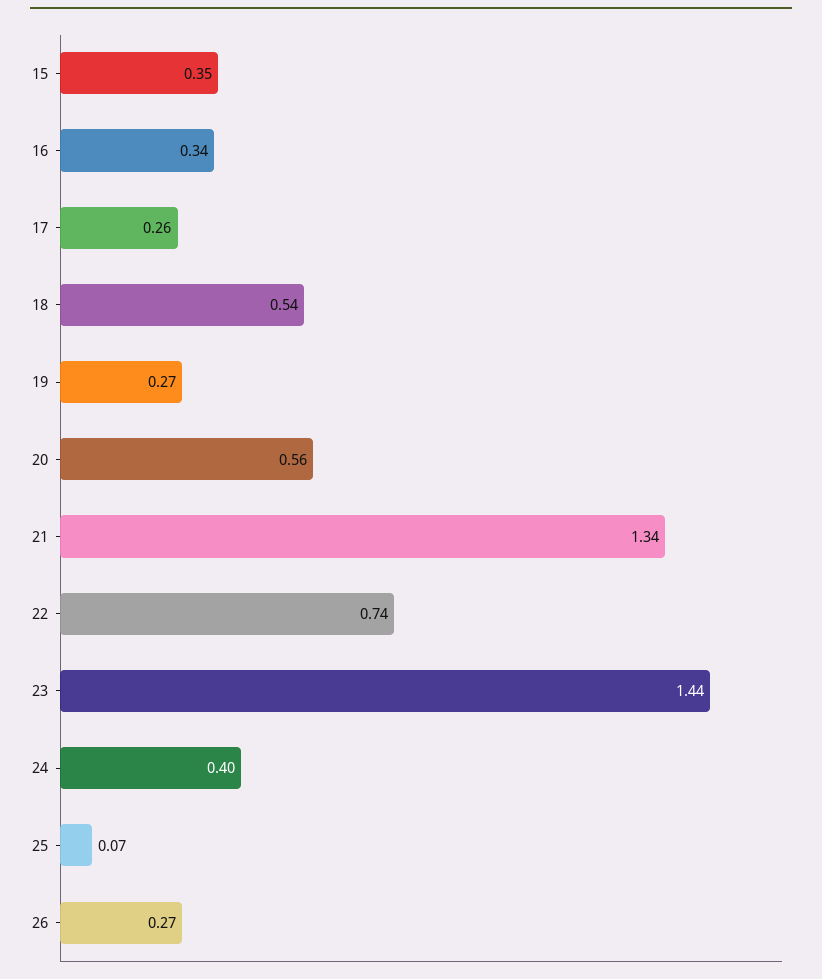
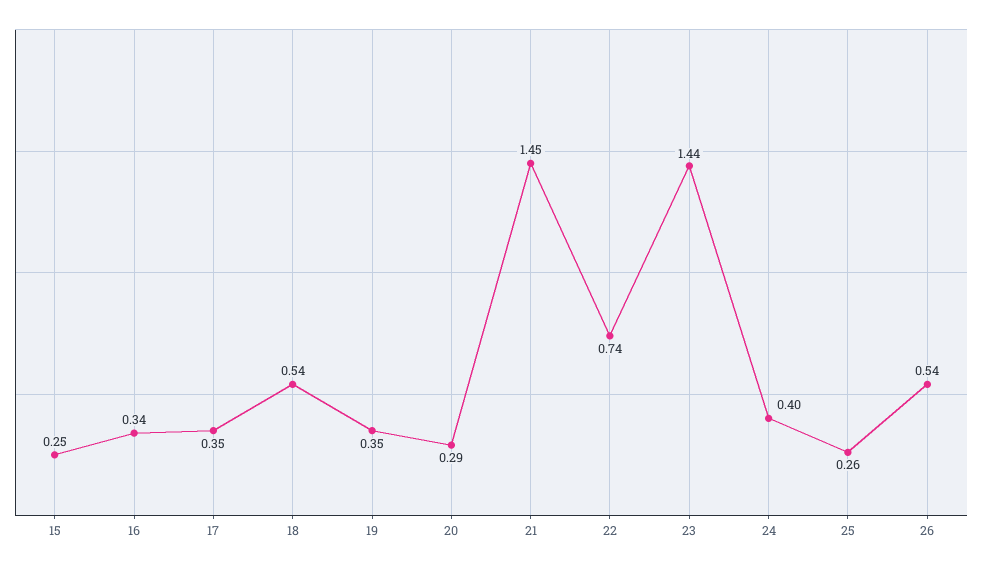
  {
-   "15": 0.35,
+   "15": 0.25,
    "16": 0.34,
-   "17": 0.26,
+   "17": 0.35,
    "18": 0.54,
-   "19": 0.27,
+   "19": 0.35,
-   "20": 0.56,
+   "20": 0.29,
-   "21": 1.34,
+   "21": 1.45,
    "22": 0.74,
    "23": 1.44,
    "24": 0.4,
-   "25": 0.07,
+   "25": 0.26,
-   "26": 0.27
+   "26": 0.54
  }

